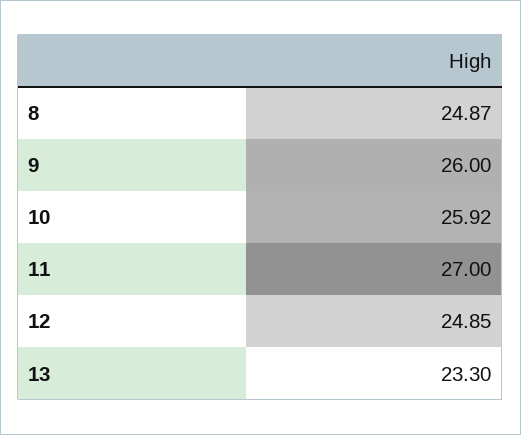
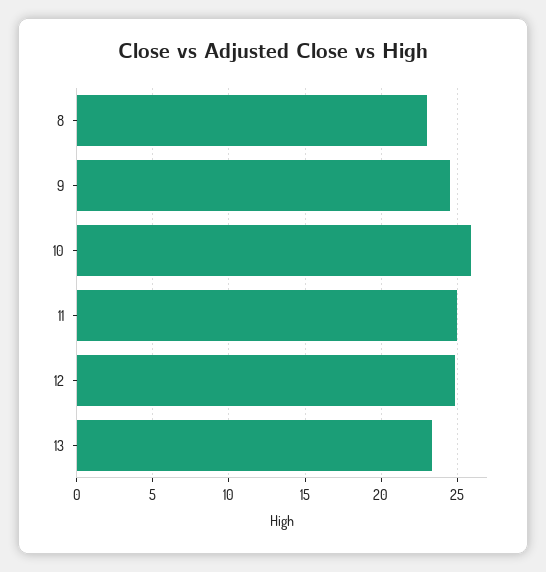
  {
-   "8": 24.87,
+   "8": 23,
-   "9": 26,
+   "9": 24.5,
    "10": 25.92,
-   "11": 27,
+   "11": 25,
    "12": 24.85,
    "13": 23.3
  }

